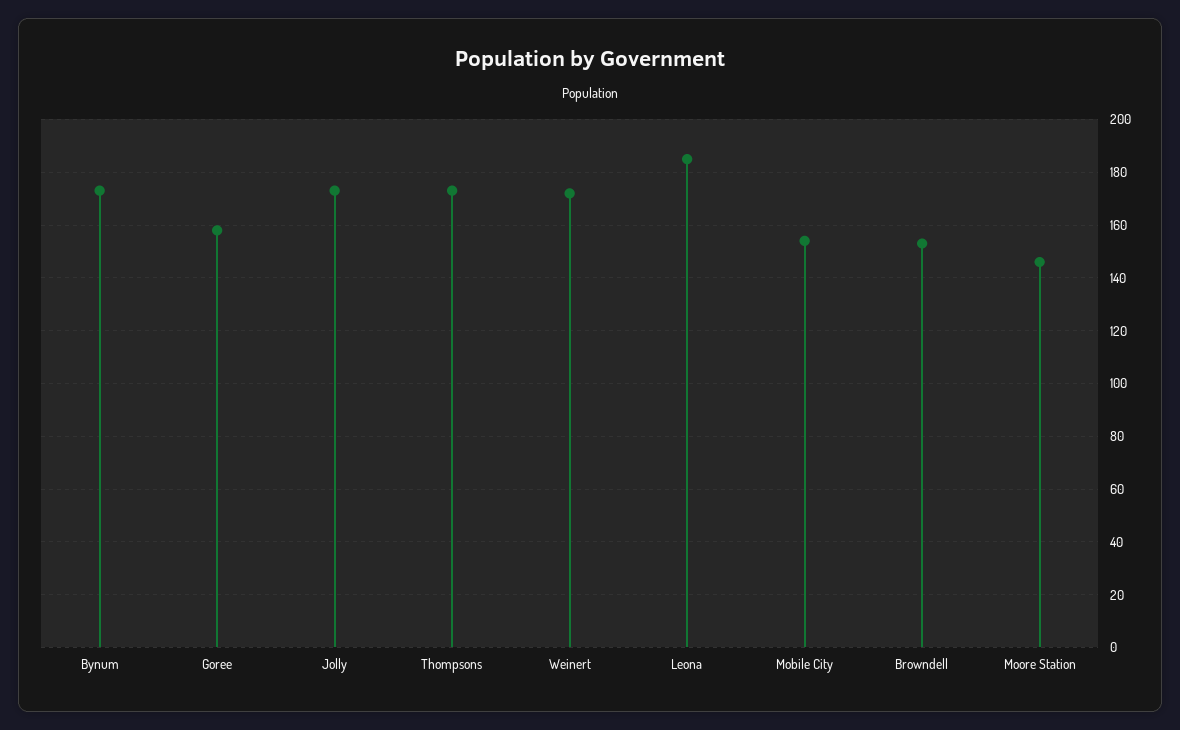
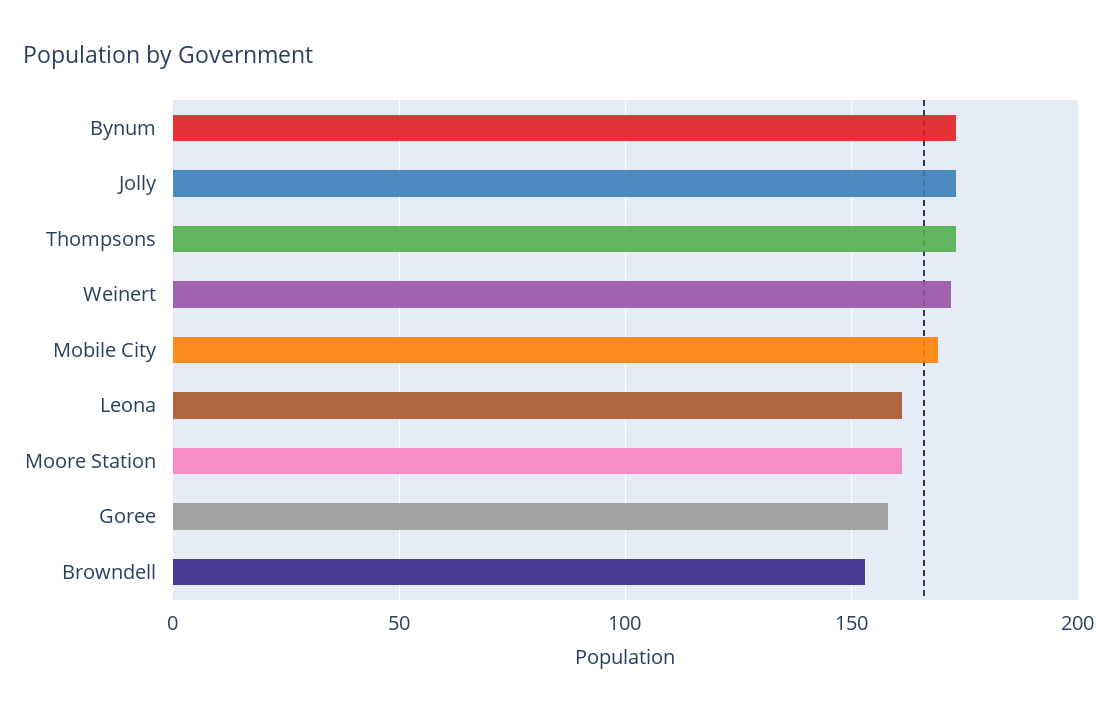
  {
    "Bynum": 175,
    "Goree": 160,
    "Jolly": 175,
    "Thompsons": 175,
    "Weinert": 170,
-   "Leona": 185,
+   "Leona": 160,
-   "Mobile City": 155,
+   "Mobile City": 170,
    "Browndell": 155,
-   "Moore Station": 145
+   "Moore Station": 160
  }

